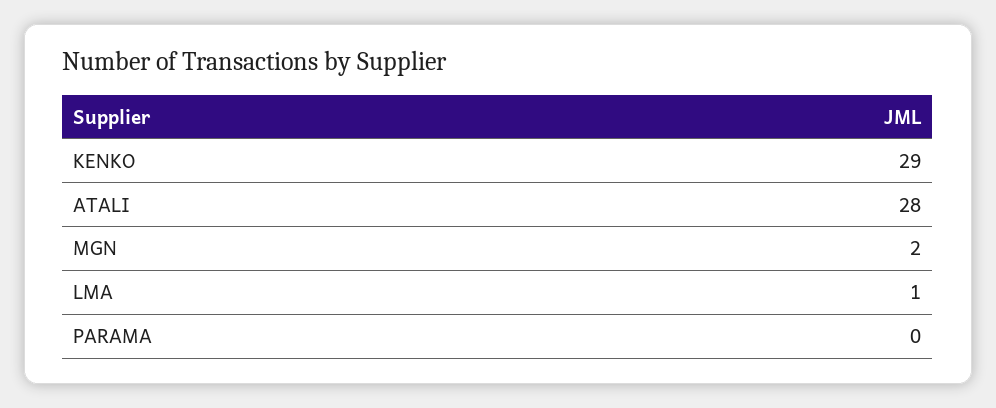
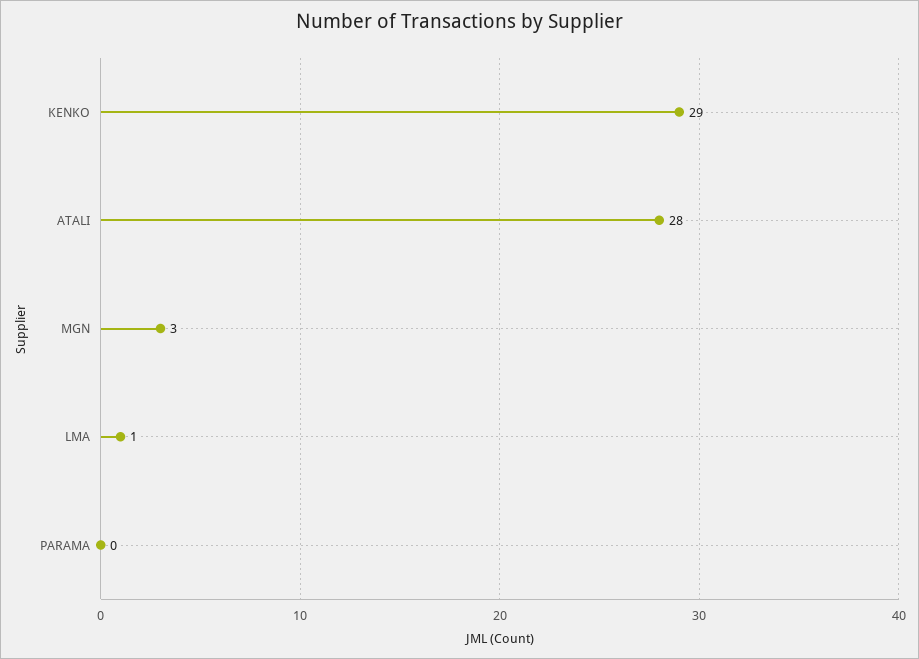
  {
    "KENKO": 29,
    "ATALI": 28,
-   "MGN": 2,
+   "MGN": 3,
    "LMA": 1,
    "PARAMA": 0
  }

